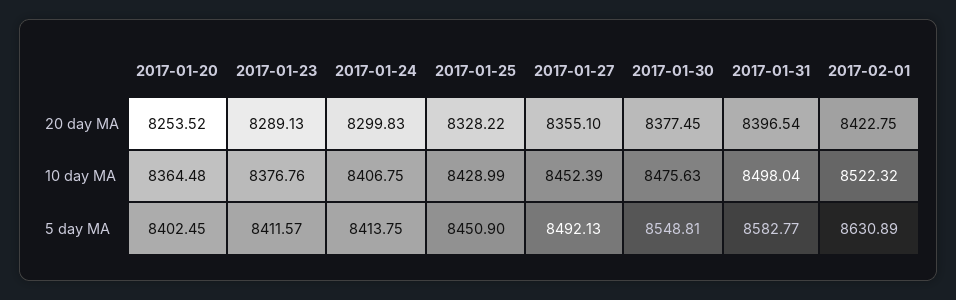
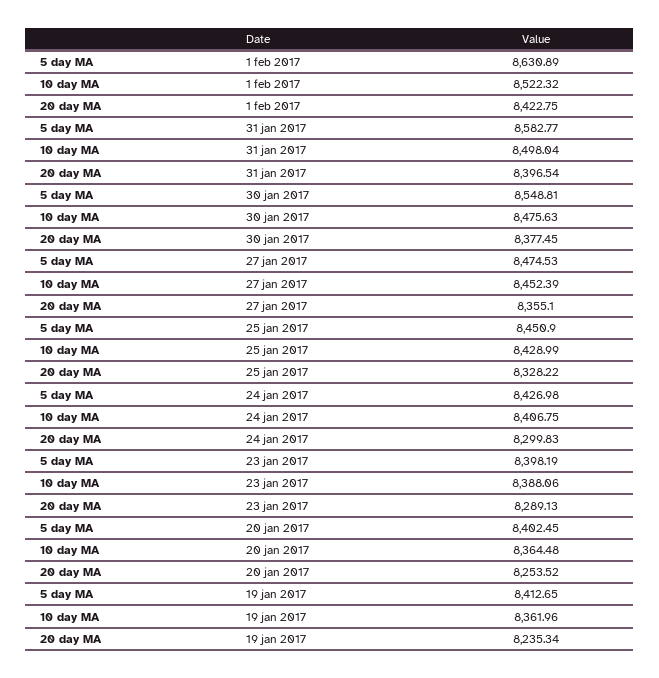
  {
    "2017-01-20": {
      "20 day MA": 8253.52,
      "10 day MA": 8364.48,
      "5 day MA": 8402.45
    },
    "2017-01-23": {
      "20 day MA": 8289.13,
-     "10 day MA": 8376.76,
+     "10 day MA": 8388.06,
-     "5 day MA": 8411.57
+     "5 day MA": 8398.19
    },
    "2017-01-24": {
      "20 day MA": 8299.83,
      "10 day MA": 8406.75,
-     "5 day MA": 8413.75
+     "5 day MA": 8426.98
    },
    "2017-01-25": {
      "20 day MA": 8328.22,
      "10 day MA": 8428.99,
      "5 day MA": 8450.9
    },
    "2017-01-27": {
      "20 day MA": 8355.1,
      "10 day MA": 8452.39,
-     "5 day MA": 8492.13
+     "5 day MA": 8474.53
    },
    "2017-01-30": {
      "20 day MA": 8377.45,
      "10 day MA": 8475.63,
      "5 day MA": 8548.81
    },
    "2017-01-31": {
      "20 day MA": 8396.54,
      "10 day MA": 8498.04,
      "5 day MA": 8582.77
    },
    "2017-02-01": {
      "20 day MA": 8422.75,
      "10 day MA": 8522.32,
      "5 day MA": 8630.89
-   }
+   },
+   "19 jan 2017": {
+     "5 day MA": 8412.65,
+     "10 day MA": 8361.96,
+     "20 day MA": 8235.34
+   }
  }

